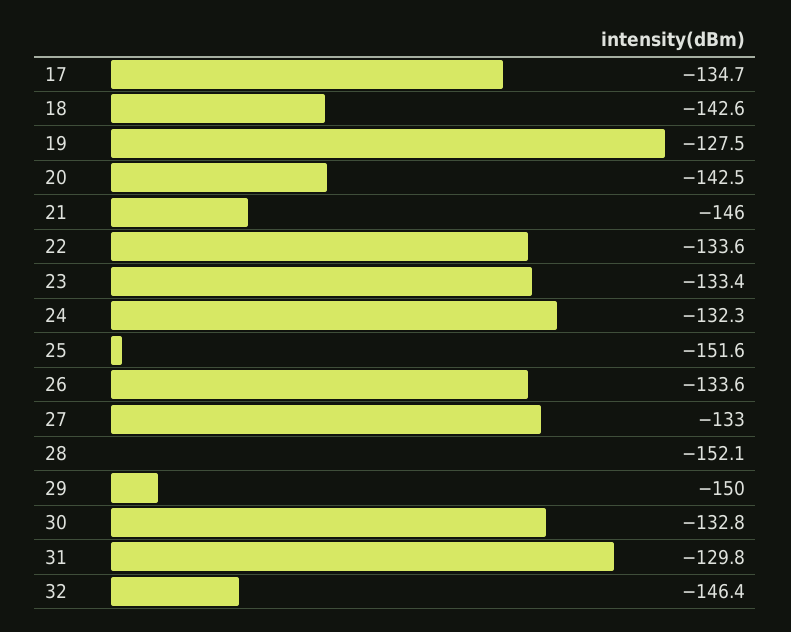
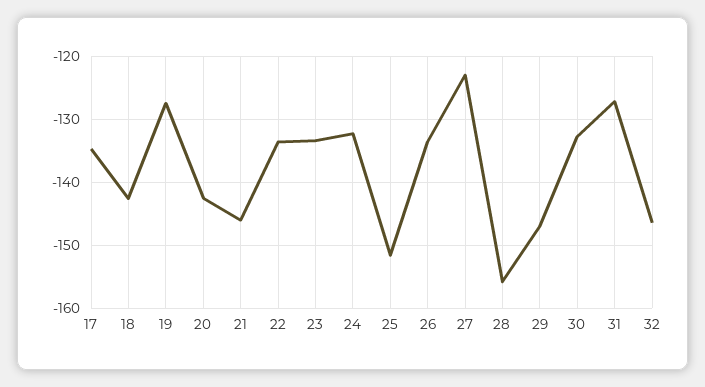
  {
    "17": -134.7,
    "18": -142.6,
    "19": -127.5,
    "20": -142.5,
    "21": -146,
    "22": -133.6,
    "23": -133.4,
    "24": -132.3,
    "25": -151.6,
    "26": -133.6,
-   "27": -133,
+   "27": -123,
-   "28": -152.1,
+   "28": -156,
-   "29": -150,
+   "29": -147,
    "30": -132.8,
-   "31": -129.8,
+   "31": -127,
    "32": -146.4
  }

